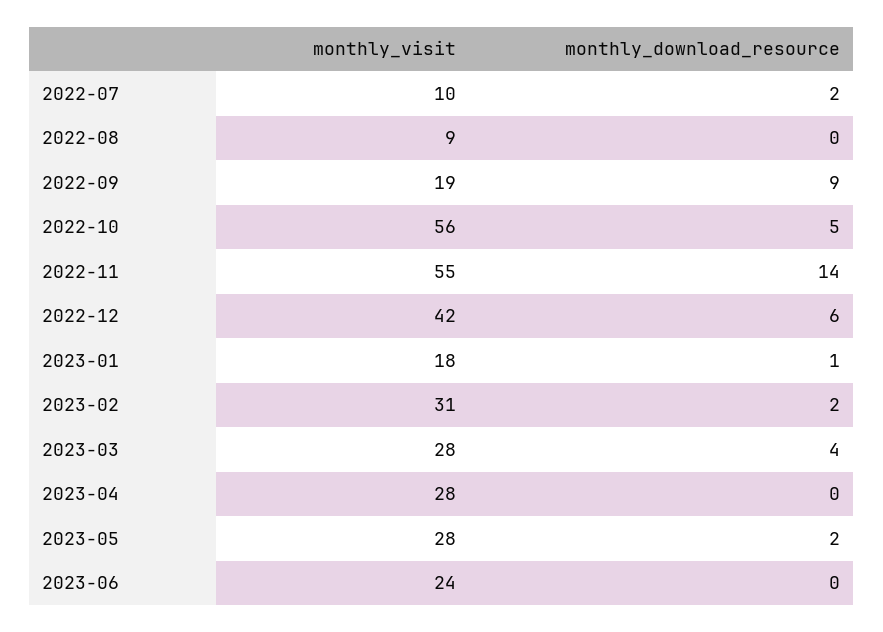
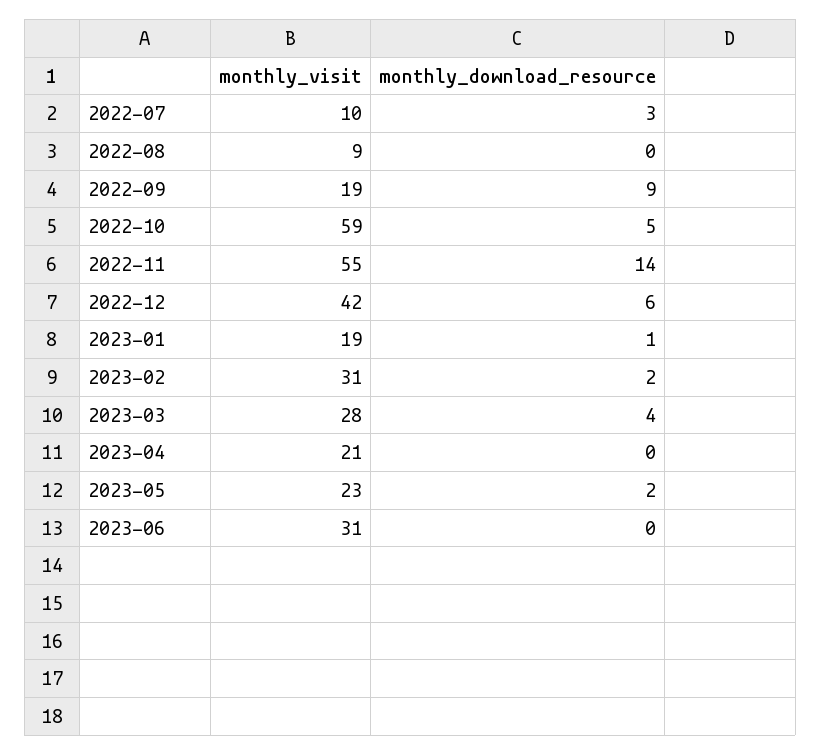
  {
    "monthly_visit": {
      "2022-07": 10,
      "2022-08": 9,
      "2022-09": 19,
-     "2022-10": 56,
+     "2022-10": 59,
      "2022-11": 55,
      "2022-12": 42,
-     "2023-01": 18,
+     "2023-01": 19,
      "2023-02": 31,
      "2023-03": 28,
-     "2023-04": 28,
+     "2023-04": 21,
-     "2023-05": 28,
+     "2023-05": 23,
-     "2023-06": 24
+     "2023-06": 31
    },
    "monthly_download_resource": {
-     "2022-07": 2,
+     "2022-07": 3,
      "2022-08": 0,
      "2022-09": 9,
      "2022-10": 5,
      "2022-11": 14,
      "2022-12": 6,
      "2023-01": 1,
      "2023-02": 2,
      "2023-03": 4,
      "2023-04": 0,
      "2023-05": 2,
      "2023-06": 0
    }
  }

